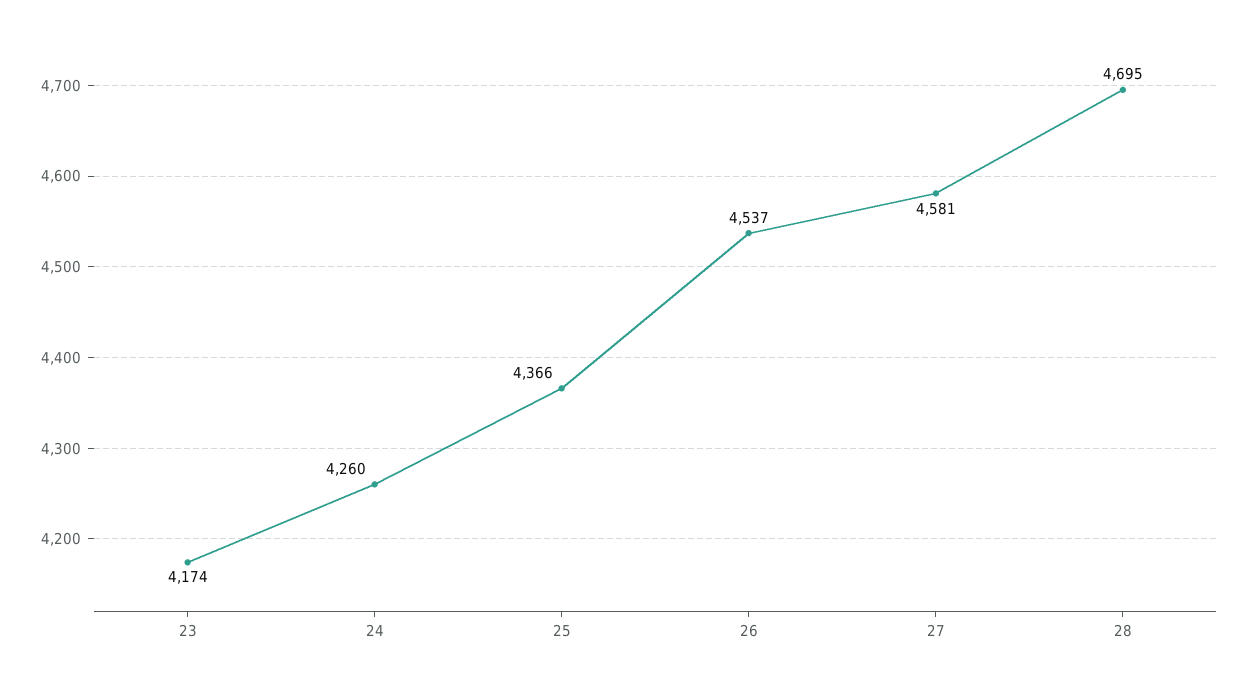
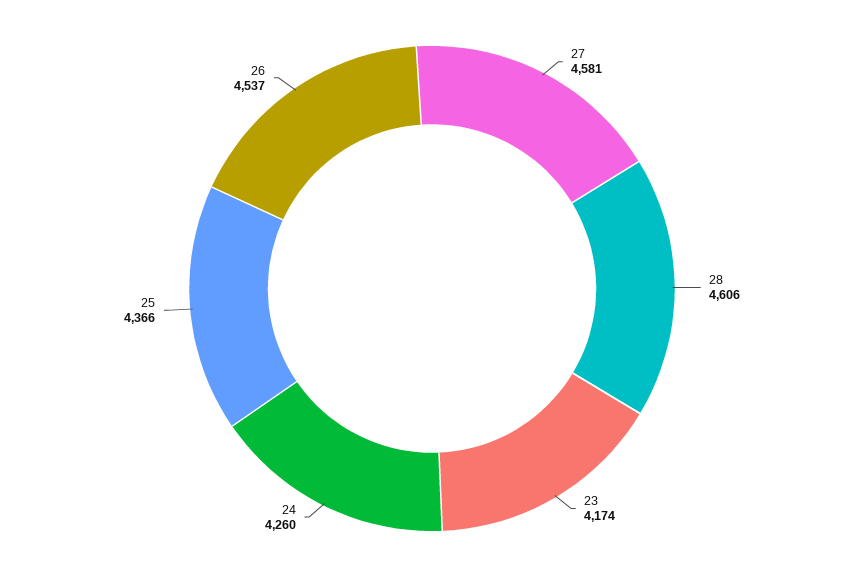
  {
    "23": 4174,
    "24": 4260,
    "25": 4366,
    "26": 4537,
    "27": 4581,
-   "28": 4695
+   "28": 4606
  }

